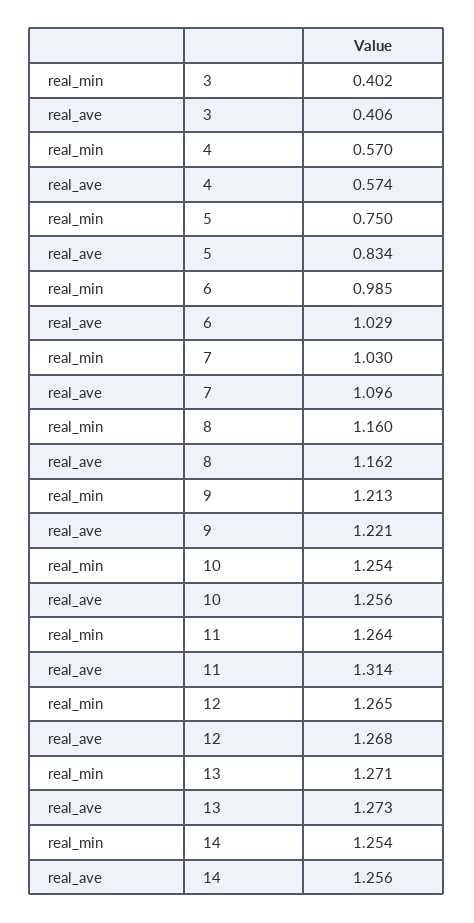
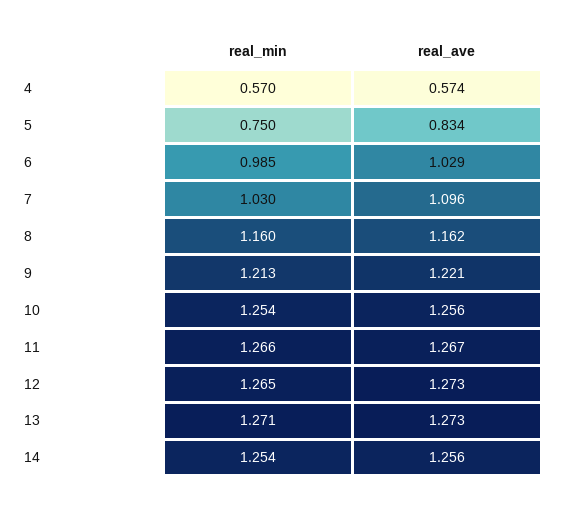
  {
    "real_min": {
-     "3": 0.402,
      "4": 0.57,
      "5": 0.75,
      "6": 0.985,
      "7": 1.03,
      "8": 1.16,
      "9": 1.213,
      "10": 1.254,
-     "11": 1.264,
+     "11": 1.266,
      "12": 1.265,
      "13": 1.271,
      "14": 1.254
    },
    "real_ave": {
-     "3": 0.406,
      "4": 0.574,
      "5": 0.834,
      "6": 1.029,
      "7": 1.096,
      "8": 1.162,
      "9": 1.221,
      "10": 1.256,
-     "11": 1.314,
+     "11": 1.267,
-     "12": 1.268,
+     "12": 1.273,
      "13": 1.273,
      "14": 1.256
    }
  }

